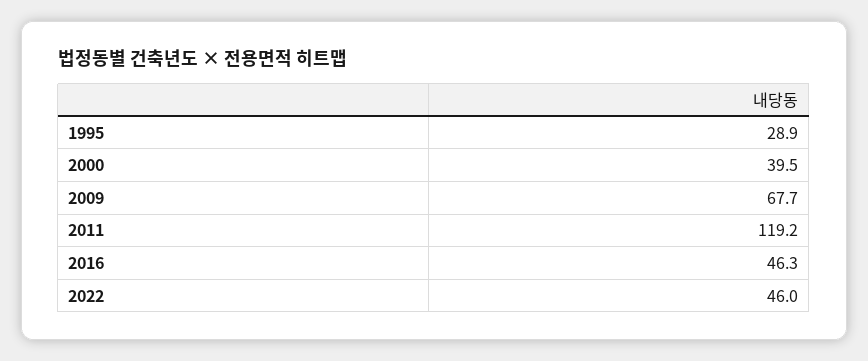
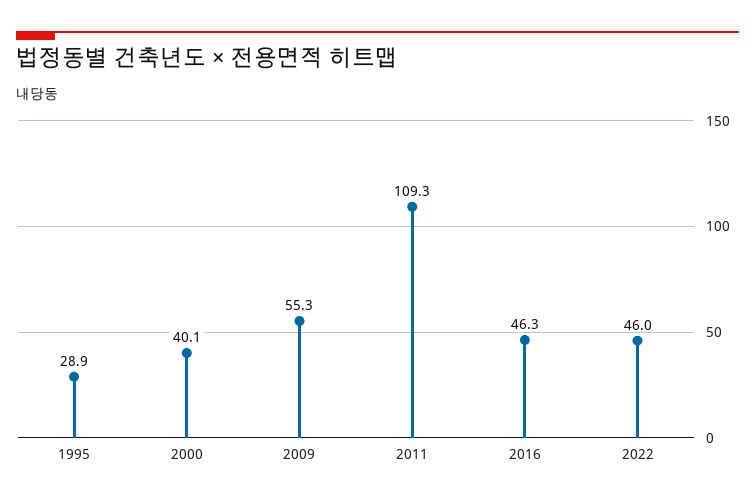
  {
    "1995": 28.9,
-   "2000": 39.5,
+   "2000": 40.1,
-   "2009": 67.7,
+   "2009": 55.3,
-   "2011": 119.2,
+   "2011": 109.3,
    "2016": 46.3,
    "2022": 46
  }

